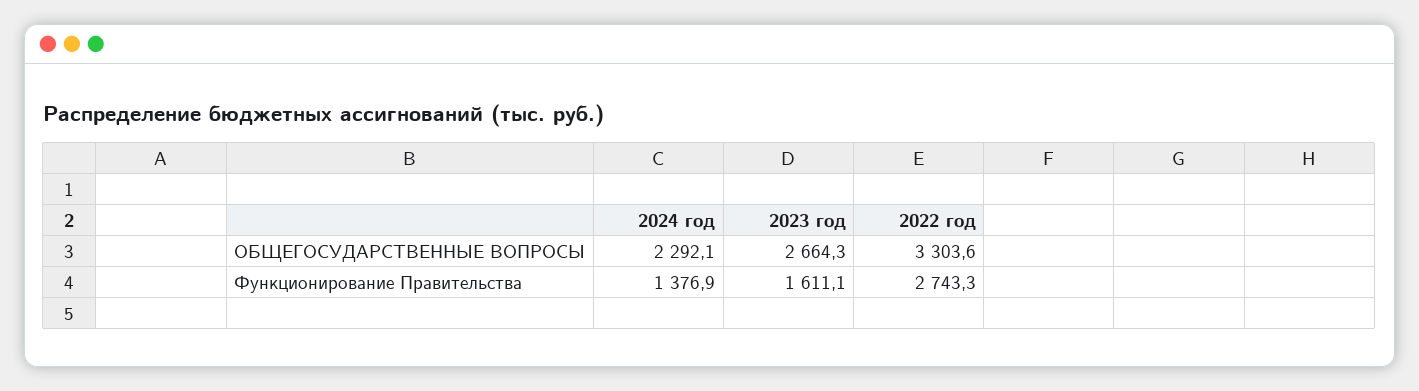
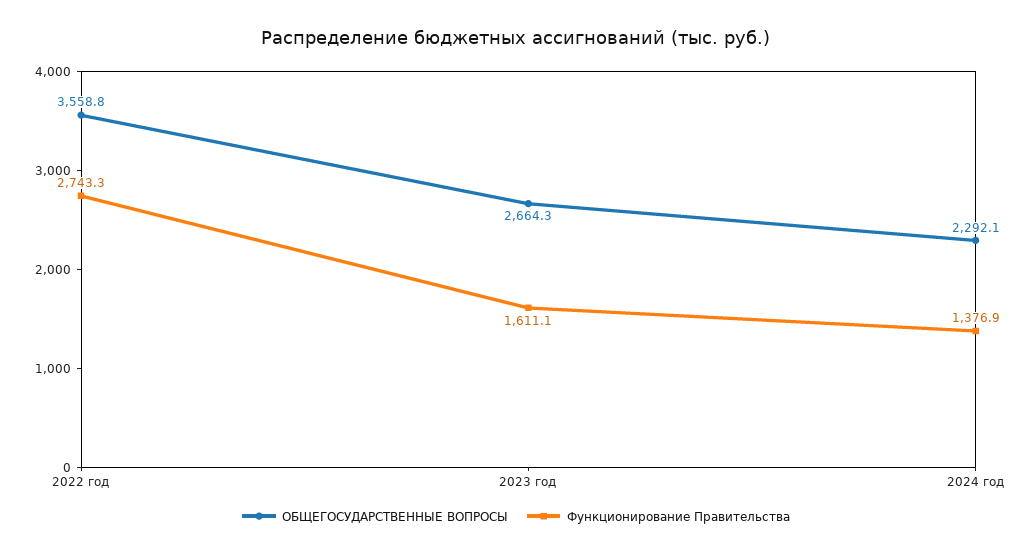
  {
    "ОБЩЕГОСУДАРСТВЕННЫЕ ВОПРОСЫ": {
      "2024 год": 2292.1,
      "2023 год": 2664.3,
-     "2022 год": 3303.6
+     "2022 год": 3558.8
    },
    "Функционирование Правительства": {
      "2024 год": 1376.9,
      "2023 год": 1611.1,
      "2022 год": 2743.3
    }
  }

